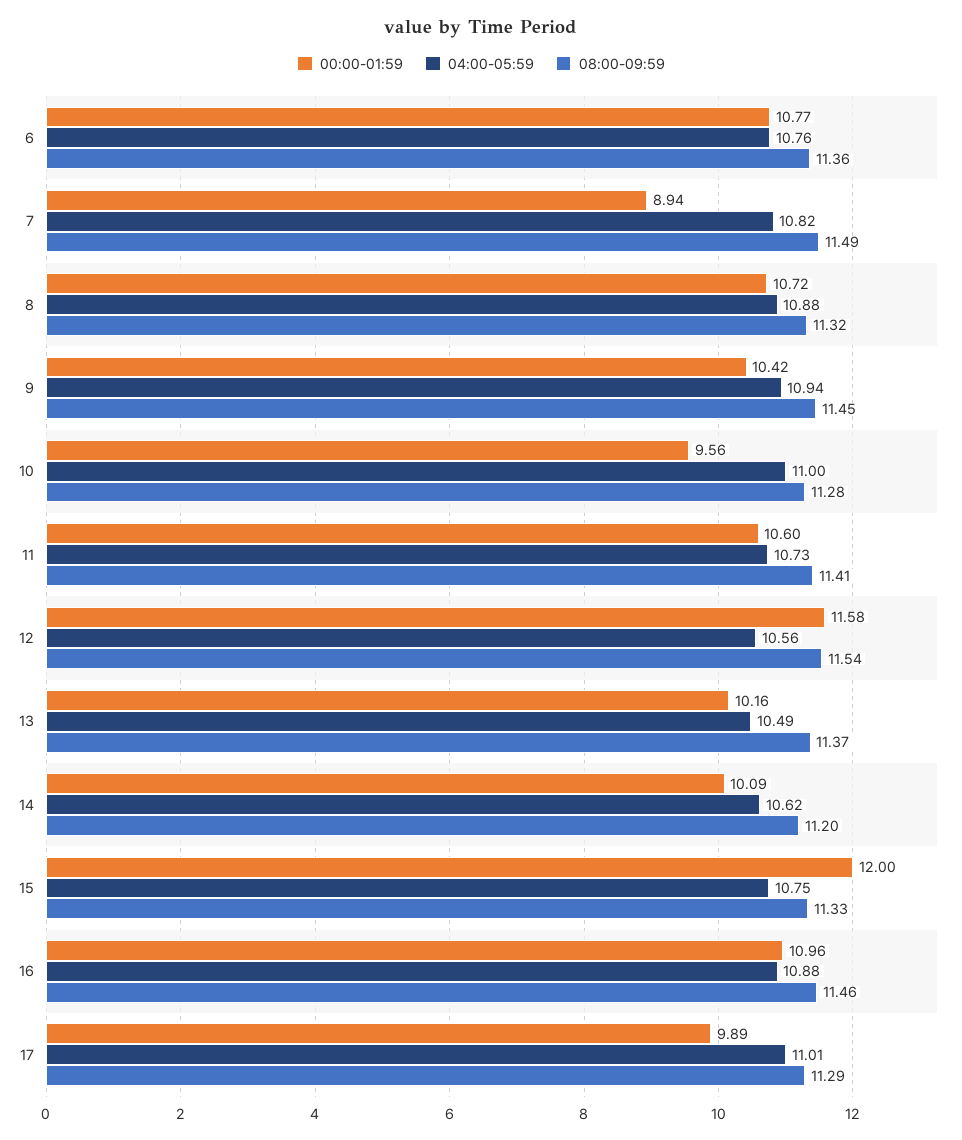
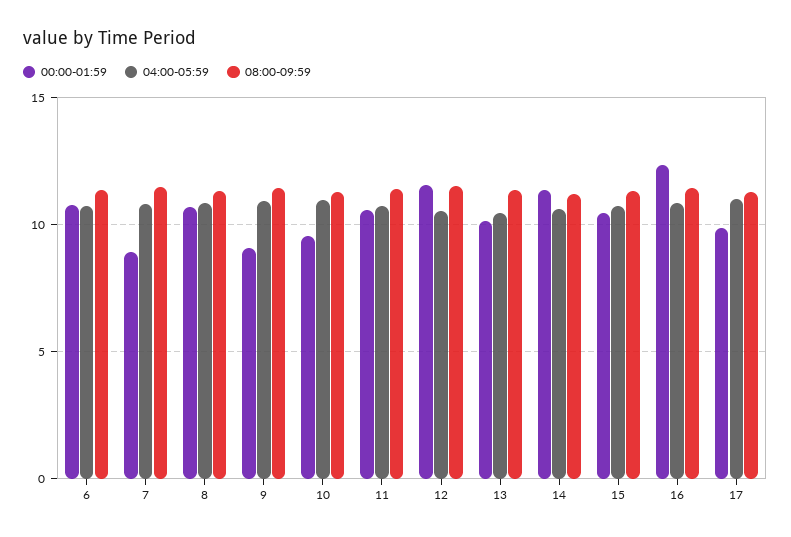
  {
    "00:00-01:59": {
      "6": 10.77,
      "7": 8.94,
      "8": 10.72,
-     "9": 10.42,
+     "9": 9,
      "10": 9.56,
      "11": 10.6,
      "12": 11.58,
      "13": 10.16,
-     "14": 10.09,
+     "14": 11.5,
-     "15": 12,
+     "15": 10.5,
-     "16": 10.96,
+     "16": 12.5,
      "17": 9.89
    },
    "04:00-05:59": {
      "6": 10.76,
      "7": 10.82,
      "8": 10.88,
      "9": 10.94,
      "10": 11,
      "11": 10.73,
      "12": 10.56,
      "13": 10.49,
      "14": 10.62,
      "15": 10.75,
      "16": 10.88,
      "17": 11.01
    },
    "08:00-09:59": {
      "6": 11.36,
      "7": 11.49,
      "8": 11.32,
      "9": 11.45,
      "10": 11.28,
      "11": 11.41,
      "12": 11.54,
      "13": 11.37,
      "14": 11.2,
      "15": 11.33,
      "16": 11.46,
      "17": 11.29
    }
  }

